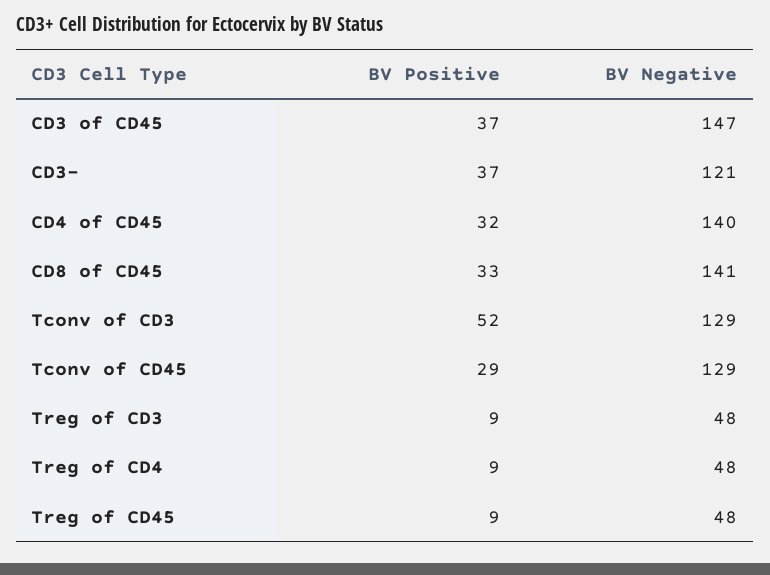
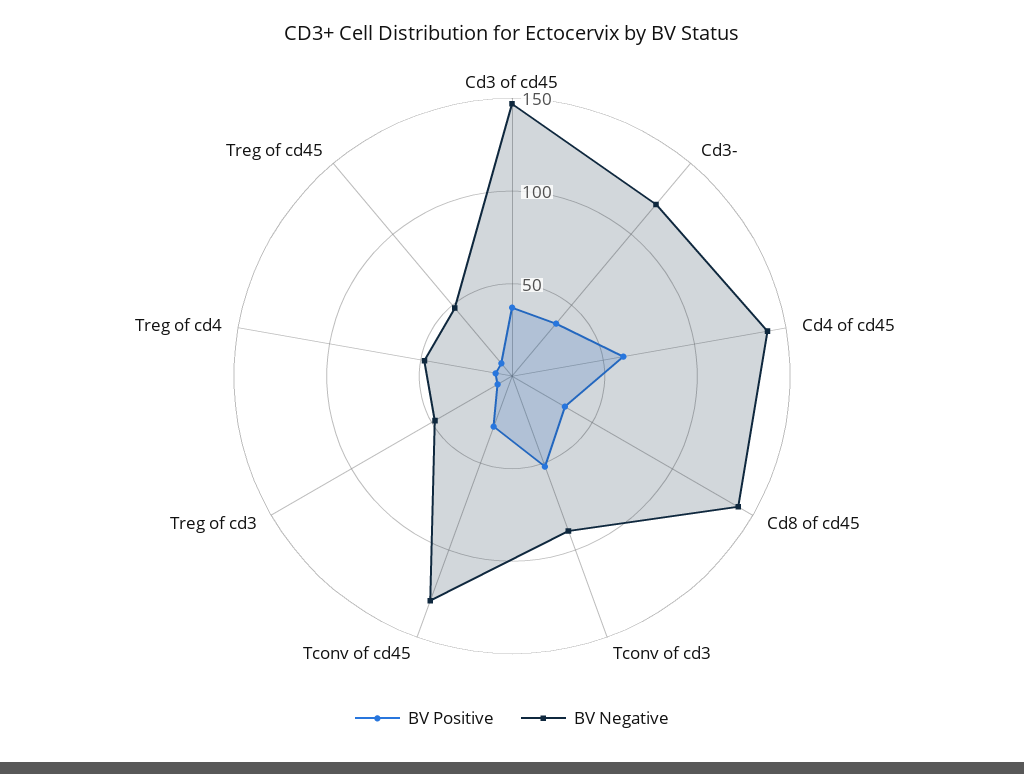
  {
    "BV Positive": {
      "CD3 of CD45": 37,
      "CD3-": 37,
-     "CD4 of CD45": 32,
+     "CD4 of CD45": 60,
      "CD8 of CD45": 33,
      "Tconv of CD3": 52,
      "Tconv of CD45": 29,
      "Treg of CD3": 9,
      "Treg of CD4": 9,
      "Treg of CD45": 9
    },
    "BV Negative": {
      "CD3 of CD45": 147,
      "CD3-": 121,
      "CD4 of CD45": 140,
      "CD8 of CD45": 141,
-     "Tconv of CD3": 129,
+     "Tconv of CD3": 90,
      "Tconv of CD45": 129,
      "Treg of CD3": 48,
      "Treg of CD4": 48,
      "Treg of CD45": 48
    }
  }

